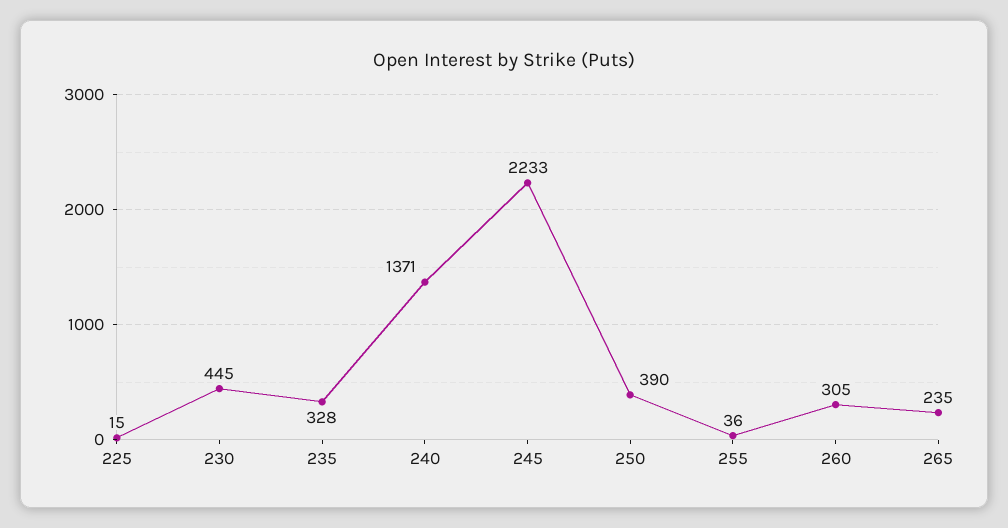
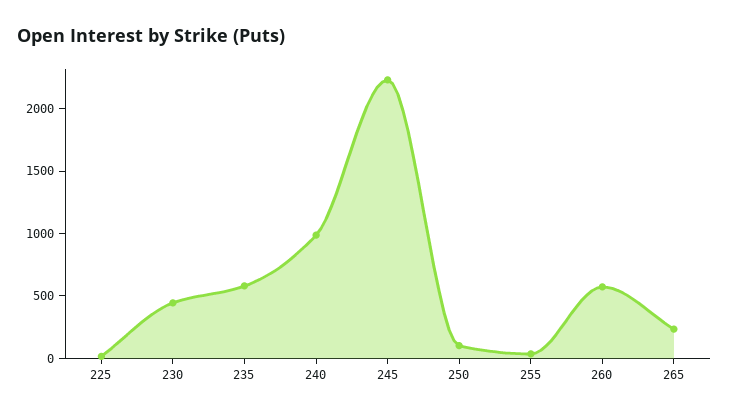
  {
    "225": 15,
    "230": 445,
-   "235": 328,
+   "235": 600,
-   "240": 1371,
+   "240": 1000,
    "245": 2233,
-   "250": 390,
+   "250": 100,
    "255": 36,
-   "260": 305,
+   "260": 600,
    "265": 235
  }

